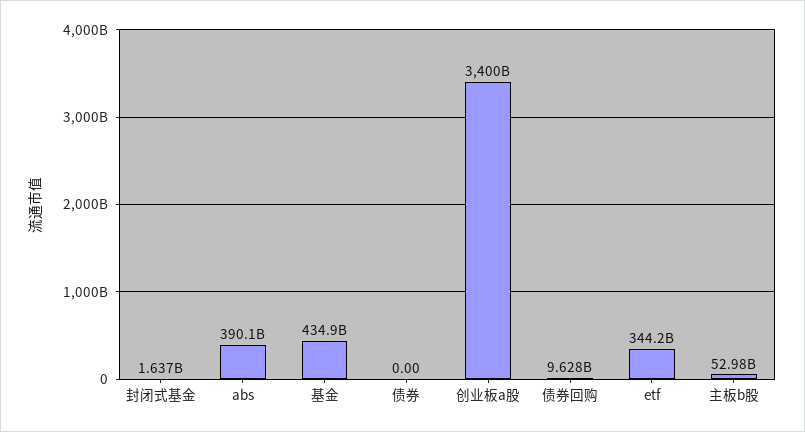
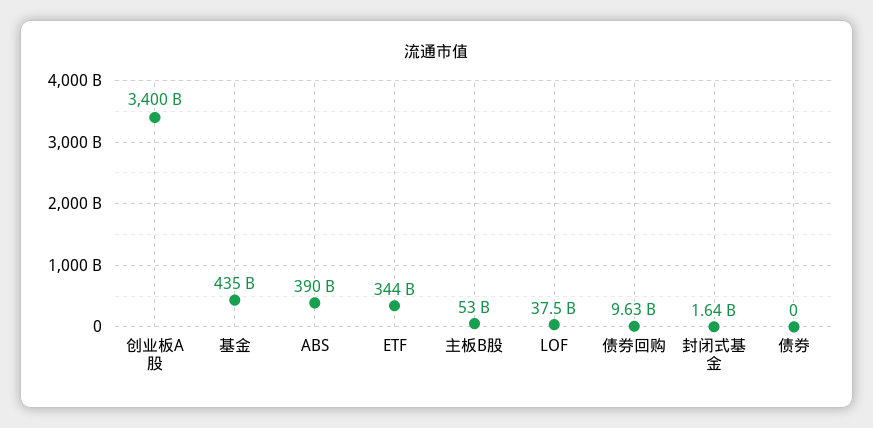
  {
    "封闭式基金": 1637000000,
    "abs": 390100000000,
    "基金": 434900000000,
    "债券": 0,
    "创业板a股": 3400000000000,
    "债券回购": 9628000000,
    "etf": 344200000000,
-   "主板b股": 52980000000
+   "主板b股": 52980000000,
+   "LOF": 37500000000
  }

